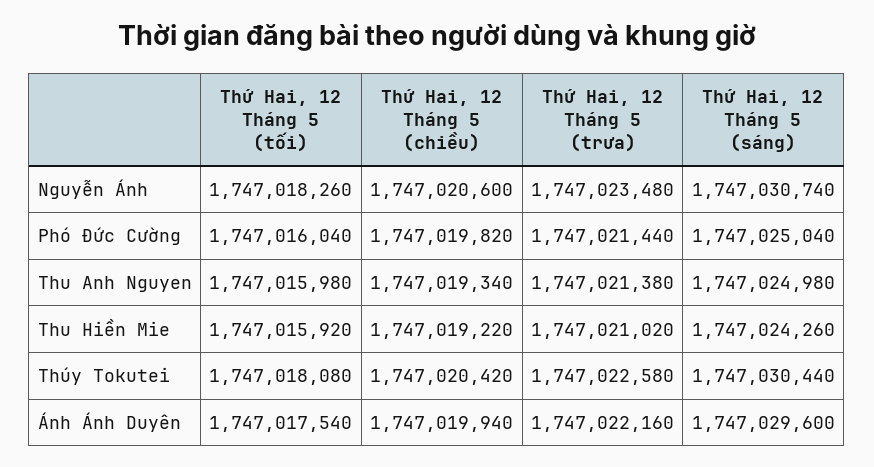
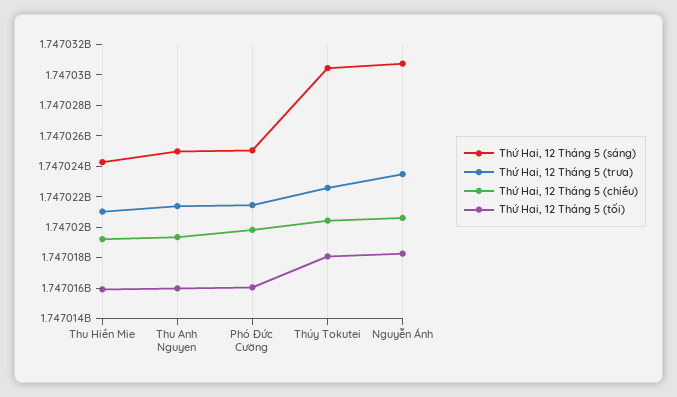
  {
    "Thứ Hai, 12 Tháng 5 (tối)": {
      "Nguyễn Ánh": 1747018260,
      "Phó Đức Cường": 1747016040,
      "Thu Anh Nguyen": 1747015980,
      "Thu Hiền Mie": 1747015920,
-     "Thúy Tokutei": 1747018080,
+     "Thúy Tokutei": 1747018080
-     "Ánh Ánh Duyên": 1747017540
    },
    "Thứ Hai, 12 Tháng 5 (chiều)": {
      "Nguyễn Ánh": 1747020600,
      "Phó Đức Cường": 1747019820,
      "Thu Anh Nguyen": 1747019340,
      "Thu Hiền Mie": 1747019220,
-     "Thúy Tokutei": 1747020420,
+     "Thúy Tokutei": 1747020420
-     "Ánh Ánh Duyên": 1747019940
    },
    "Thứ Hai, 12 Tháng 5 (trưa)": {
      "Nguyễn Ánh": 1747023480,
      "Phó Đức Cường": 1747021440,
      "Thu Anh Nguyen": 1747021380,
      "Thu Hiền Mie": 1747021020,
-     "Thúy Tokutei": 1747022580,
+     "Thúy Tokutei": 1747022580
-     "Ánh Ánh Duyên": 1747022160
    },
    "Thứ Hai, 12 Tháng 5 (sáng)": {
      "Nguyễn Ánh": 1747030740,
      "Phó Đức Cường": 1747025040,
      "Thu Anh Nguyen": 1747024980,
      "Thu Hiền Mie": 1747024260,
-     "Thúy Tokutei": 1747030440,
+     "Thúy Tokutei": 1747030440
-     "Ánh Ánh Duyên": 1747029600
    }
  }

